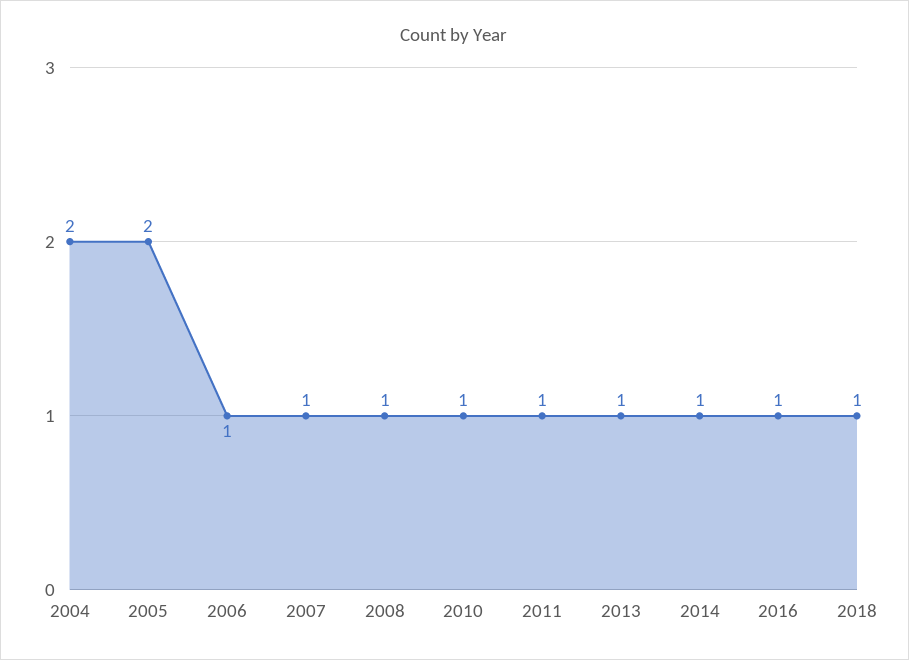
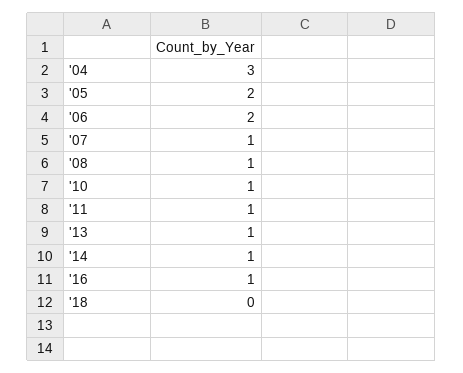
  {
-   "2004": 2,
+   "2004": 3,
    "2005": 2,
-   "2006": 1,
+   "2006": 2,
    "2007": 1,
    "2008": 1,
    "2010": 1,
    "2011": 1,
    "2013": 1,
    "2014": 1,
    "2016": 1,
-   "2018": 1
+   "2018": 0
  }

